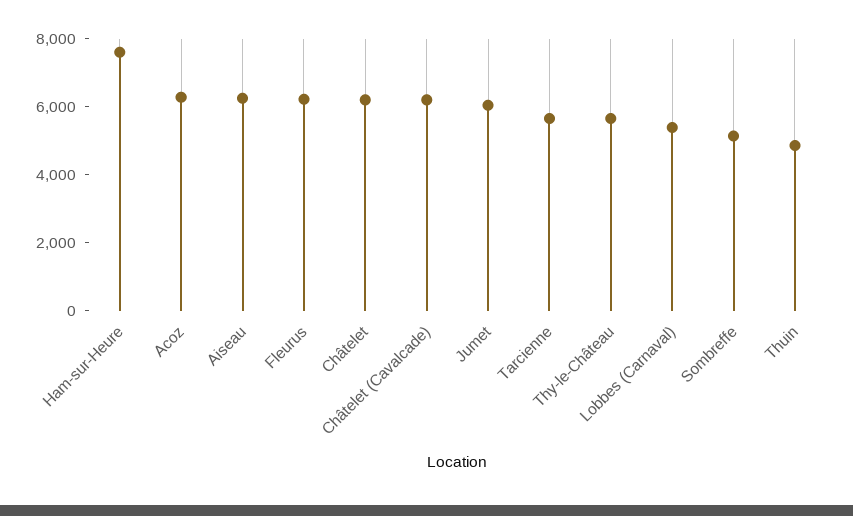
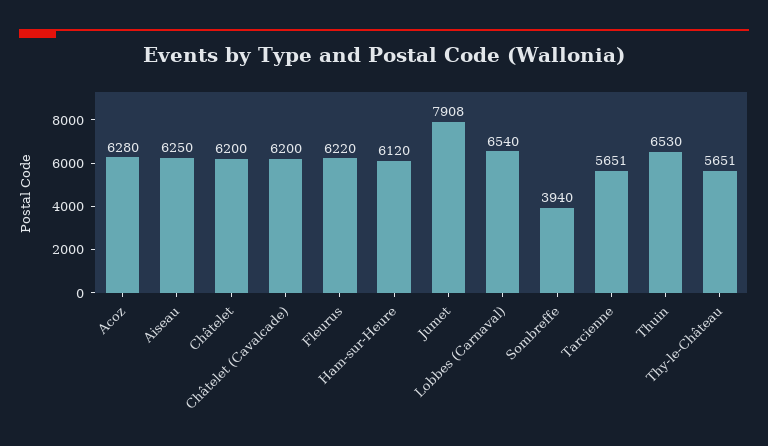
  {
-   "Ham-sur-Heure": 7500,
+   "Ham-sur-Heure": 6120,
    "Acoz": 6280,
    "Aiseau": 6250,
    "Fleurus": 6220,
    "Châtelet": 6200,
    "Châtelet (Cavalcade)": 6200,
-   "Jumet": 6000,
+   "Jumet": 7908,
    "Tarcienne": 5651,
    "Thy-le-Château": 5651,
-   "Lobbes (Carnaval)": 5500,
+   "Lobbes (Carnaval)": 6540,
-   "Sombreffe": 5000,
+   "Sombreffe": 3940,
-   "Thuin": 5000
+   "Thuin": 6530
  }

